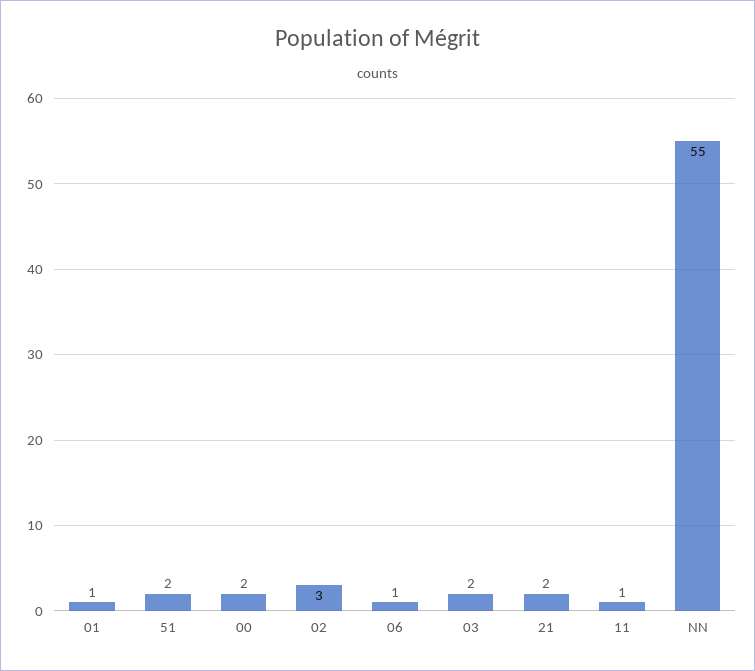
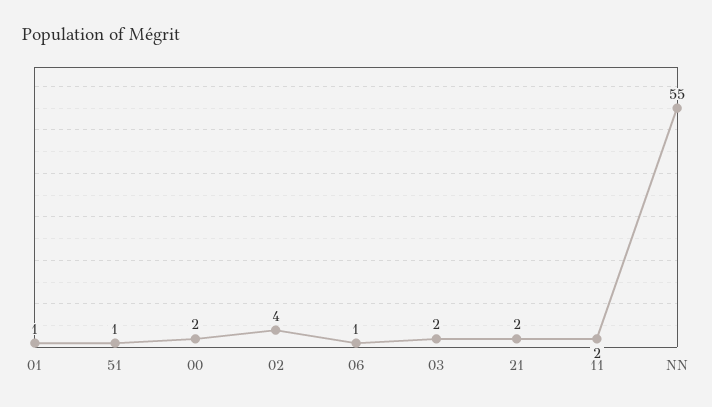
  {
    "01": 1,
-   "51": 2,
+   "51": 1,
    "00": 2,
-   "02": 3,
+   "02": 4,
    "06": 1,
    "03": 2,
    "21": 2,
-   "11": 1,
+   "11": 2,
    "NN": 55
  }

